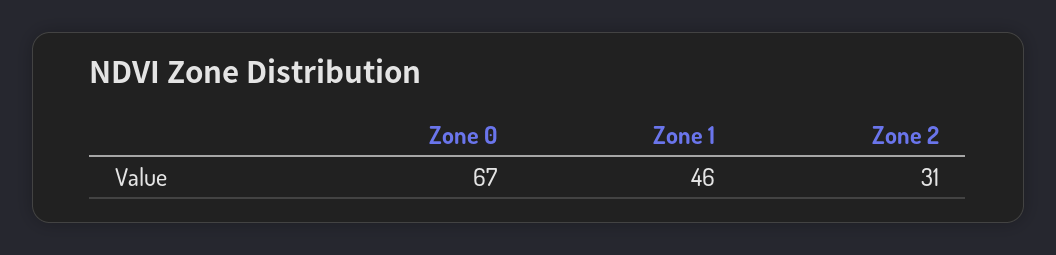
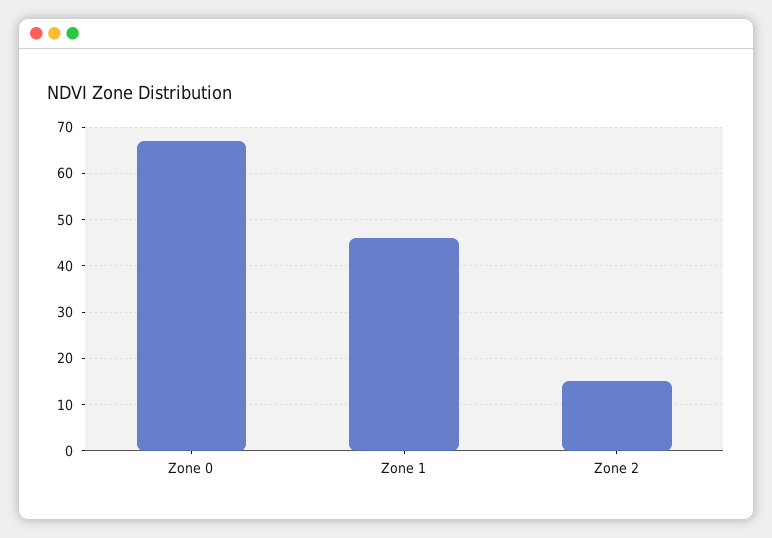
  {
    "Zone 0": 67,
    "Zone 1": 46,
-   "Zone 2": 31
+   "Zone 2": 15
  }

